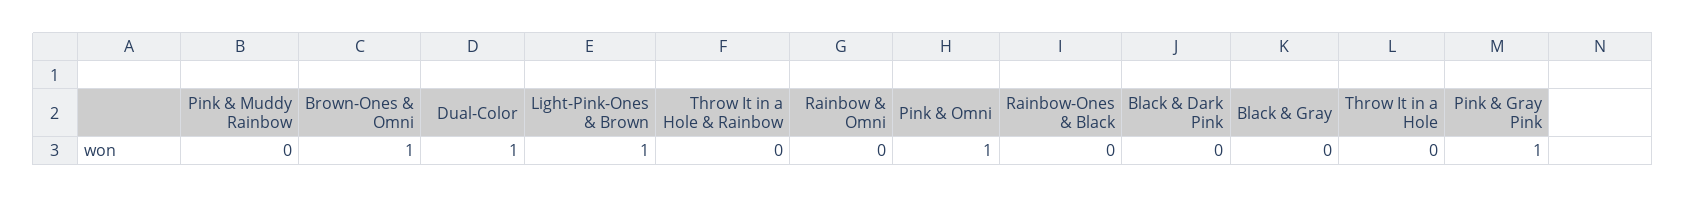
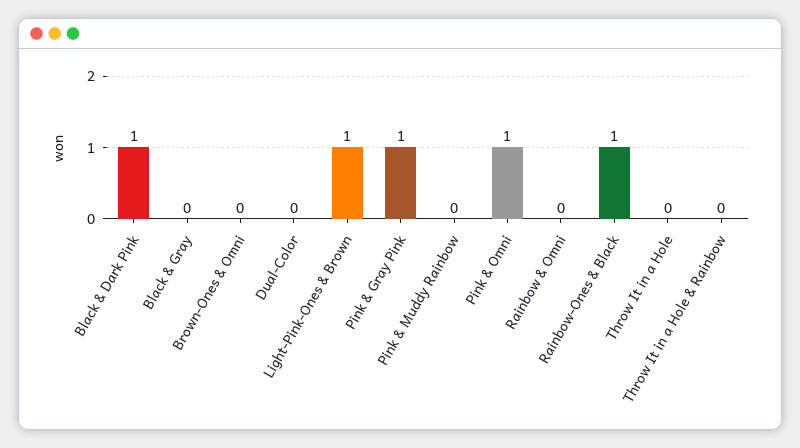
  {
    "Pink & Muddy Rainbow": 0,
-   "Brown-Ones & Omni": 1,
+   "Brown-Ones & Omni": 0,
-   "Dual-Color": 1,
+   "Dual-Color": 0,
    "Light-Pink-Ones & Brown": 1,
    "Throw It in a Hole & Rainbow": 0,
    "Rainbow & Omni": 0,
    "Pink & Omni": 1,
-   "Rainbow-Ones & Black": 0,
+   "Rainbow-Ones & Black": 1,
-   "Black & Dark Pink": 0,
+   "Black & Dark Pink": 1,
    "Black & Gray": 0,
    "Throw It in a Hole": 0,
    "Pink & Gray Pink": 1
  }

